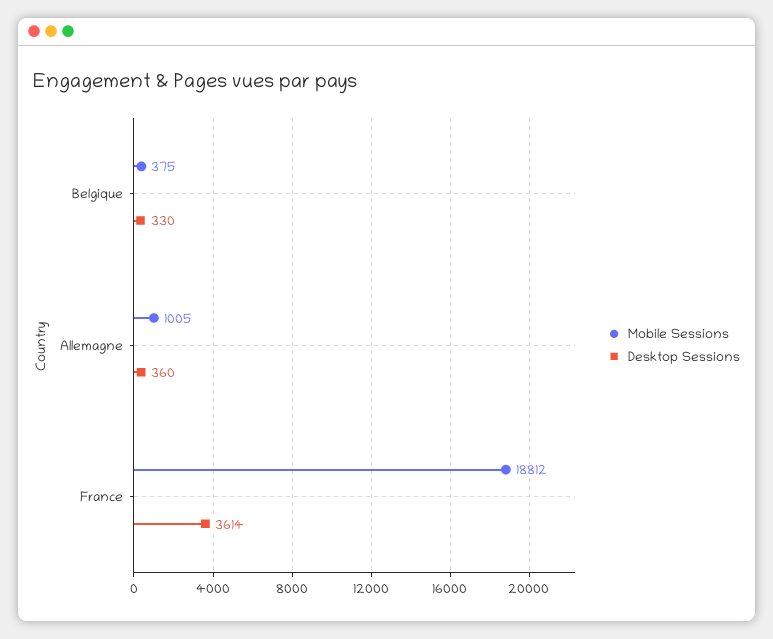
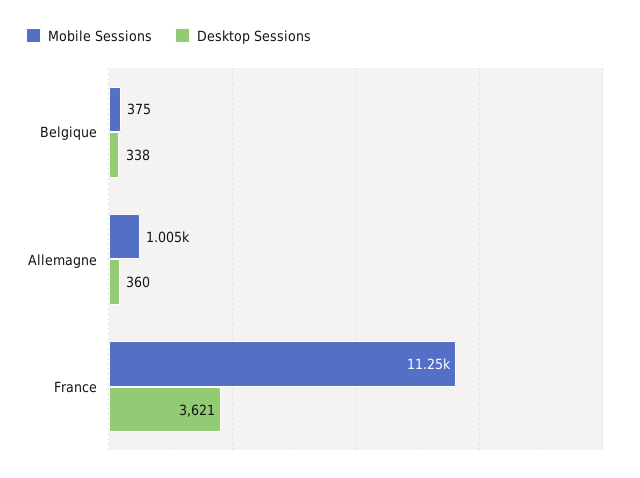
  {
    "Mobile Sessions": {
      "Belgique": 375,
      "Allemagne": 1005,
-     "France": 18812
+     "France": 11250
    },
    "Desktop Sessions": {
-     "Belgique": 330,
+     "Belgique": 338,
      "Allemagne": 360,
-     "France": 3614
+     "France": 3621
    }
  }

